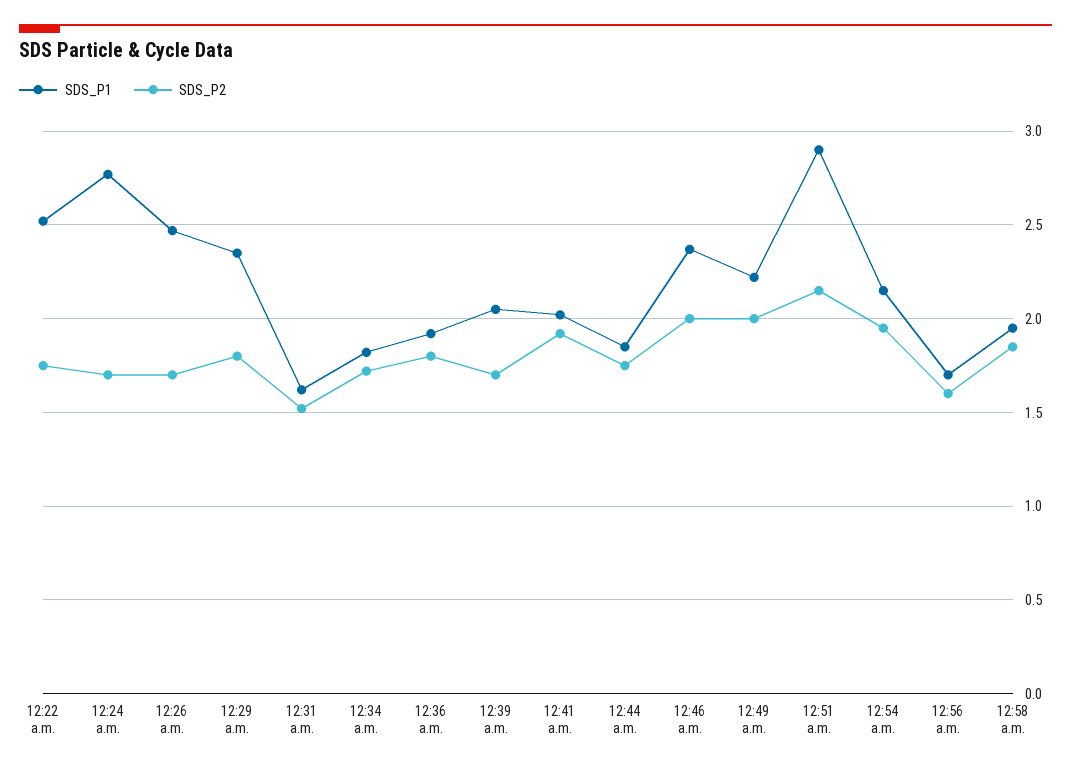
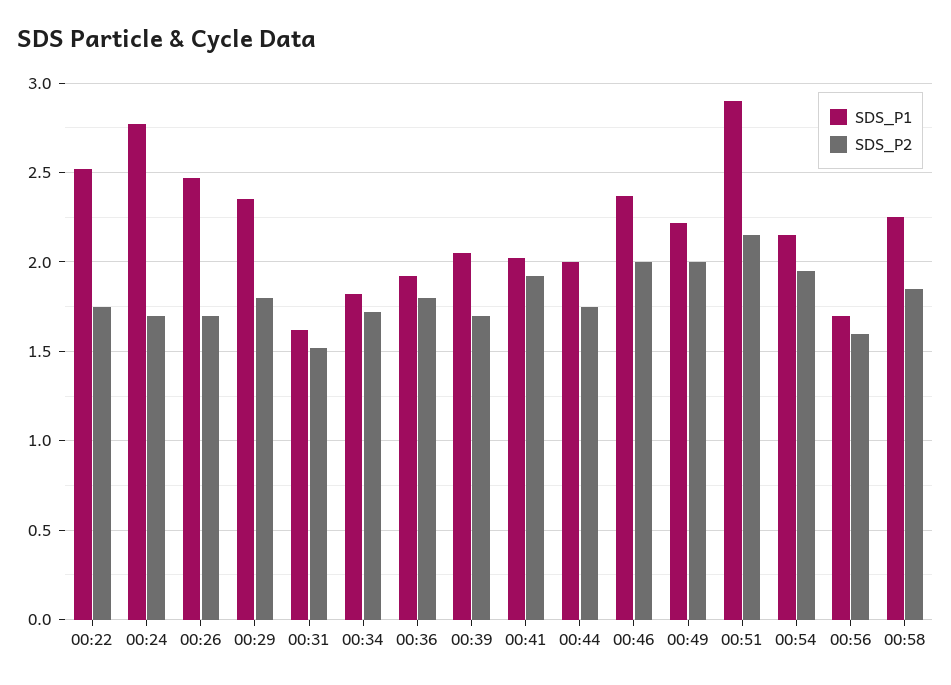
  {
    "SDS_P1": {
      "12:22 a.m.": 2.5,
      "12:24 a.m.": 2.75,
      "12:26 a.m.": 2.45,
      "12:29 a.m.": 2.35,
      "12:31 a.m.": 1.6,
      "12:34 a.m.": 1.8,
      "12:36 a.m.": 1.9,
      "12:39 a.m.": 2.05,
      "12:41 a.m.": 2,
-     "12:44 a.m.": 1.85,
+     "12:44 a.m.": 2,
      "12:46 a.m.": 2.35,
      "12:49 a.m.": 2.2,
      "12:51 a.m.": 2.9,
      "12:54 a.m.": 2.15,
      "12:56 a.m.": 1.7,
-     "12:58 a.m.": 1.95
+     "12:58 a.m.": 2.25
    },
    "SDS_P2": {
      "12:22 a.m.": 1.75,
      "12:24 a.m.": 1.7,
      "12:26 a.m.": 1.7,
      "12:29 a.m.": 1.8,
      "12:31 a.m.": 1.5,
      "12:34 a.m.": 1.7,
      "12:36 a.m.": 1.8,
      "12:39 a.m.": 1.7,
      "12:41 a.m.": 1.9,
      "12:44 a.m.": 1.75,
      "12:46 a.m.": 2,
      "12:49 a.m.": 2,
      "12:51 a.m.": 2.15,
      "12:54 a.m.": 1.95,
      "12:56 a.m.": 1.6,
      "12:58 a.m.": 1.85
    }
  }

